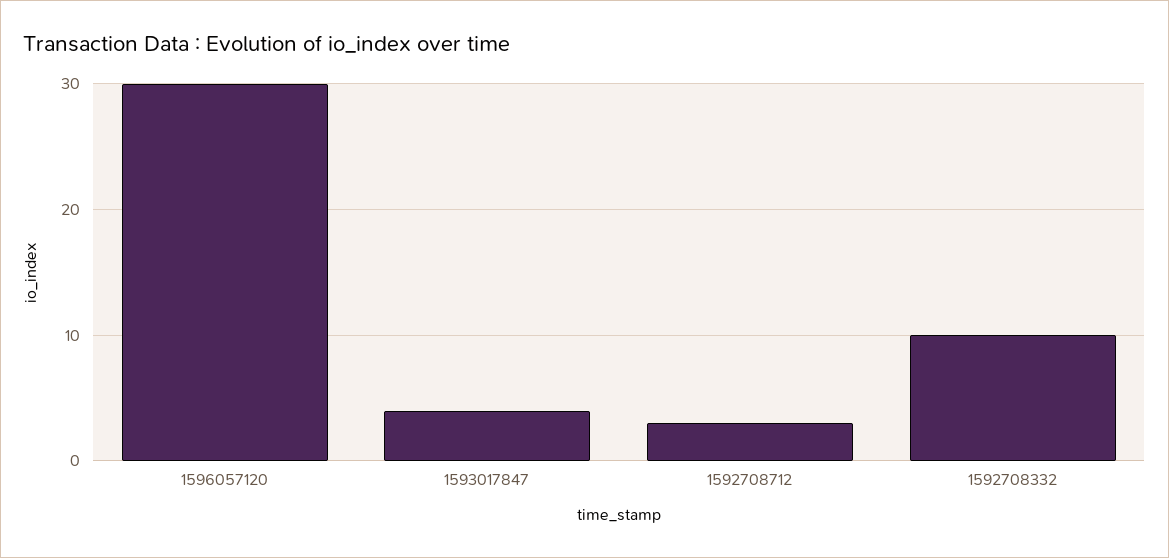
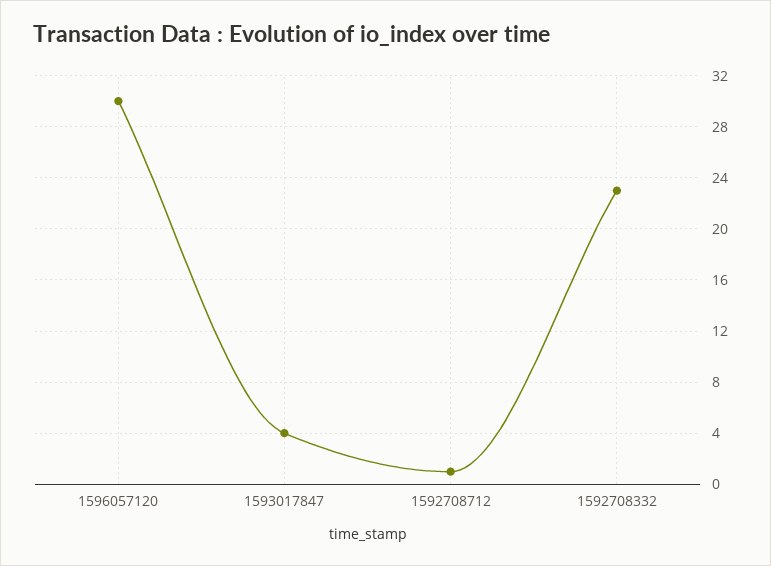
  {
    "1596057120": 30,
    "1593017847": 4,
-   "1592708712": 3,
+   "1592708712": 1,
-   "1592708332": 10
+   "1592708332": 23
  }

